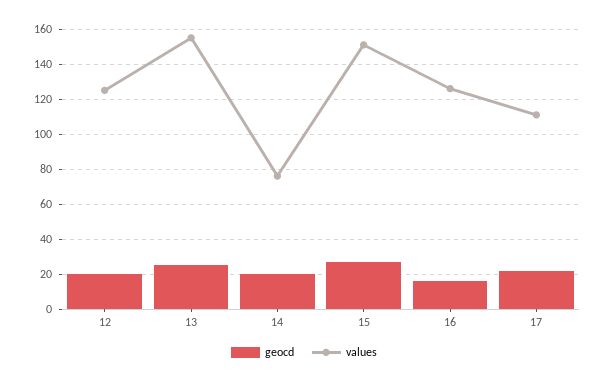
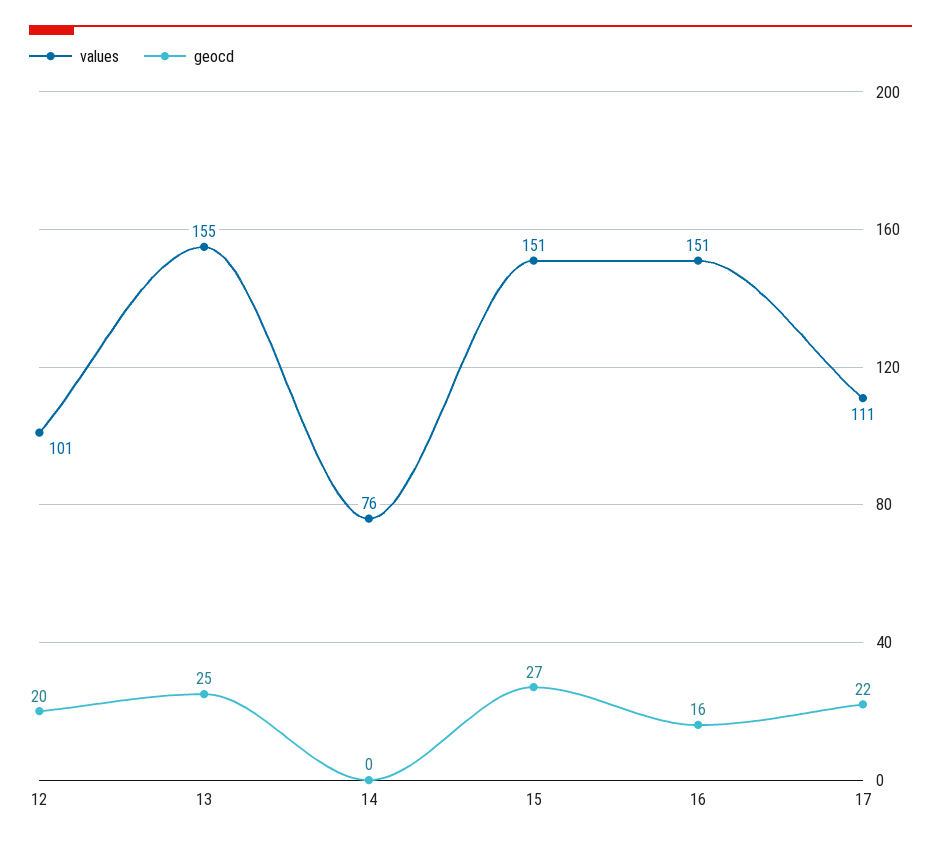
  {
    "geocd": {
      "12": 20,
      "13": 25,
-     "14": 20,
+     "14": 0,
      "15": 27,
      "16": 16,
      "17": 22
    },
    "values": {
-     "12": 125,
+     "12": 101,
      "13": 155,
      "14": 76,
      "15": 151,
-     "16": 125,
+     "16": 151,
      "17": 111
    }
  }

